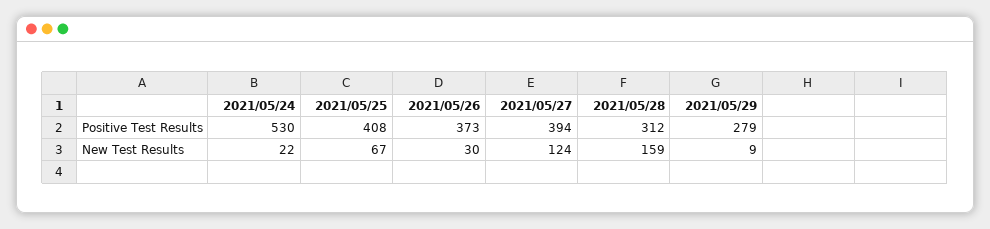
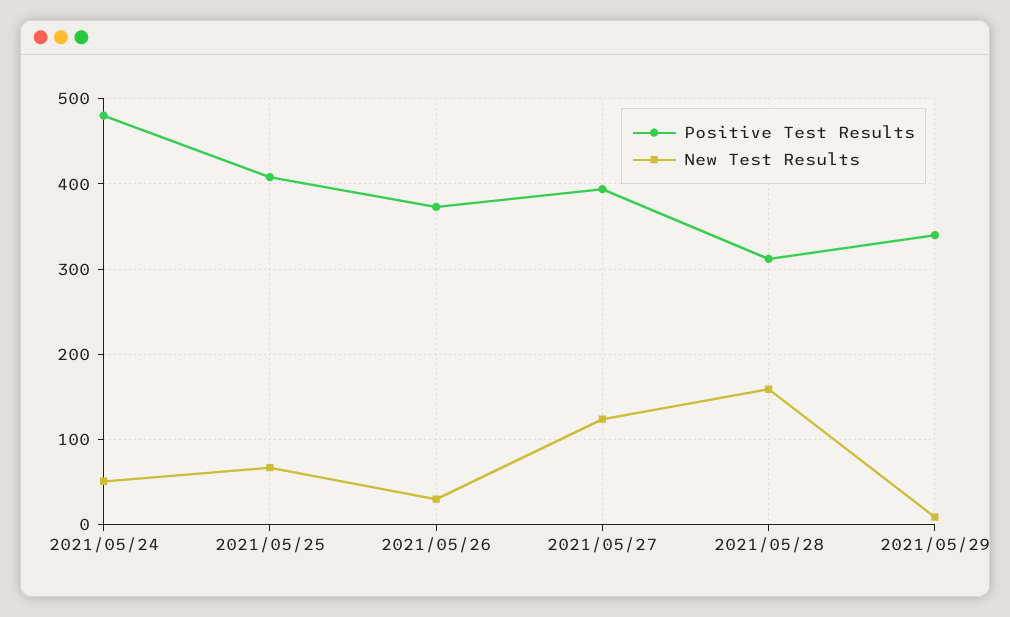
  {
    "Positive Test Results": {
-     "2021/05/24": 530,
+     "2021/05/24": 480,
      "2021/05/25": 408,
      "2021/05/26": 373,
      "2021/05/27": 394,
      "2021/05/28": 312,
-     "2021/05/29": 279
+     "2021/05/29": 340
    },
    "New Test Results": {
-     "2021/05/24": 22,
+     "2021/05/24": 50,
      "2021/05/25": 67,
      "2021/05/26": 30,
      "2021/05/27": 124,
      "2021/05/28": 159,
      "2021/05/29": 9
    }
  }

